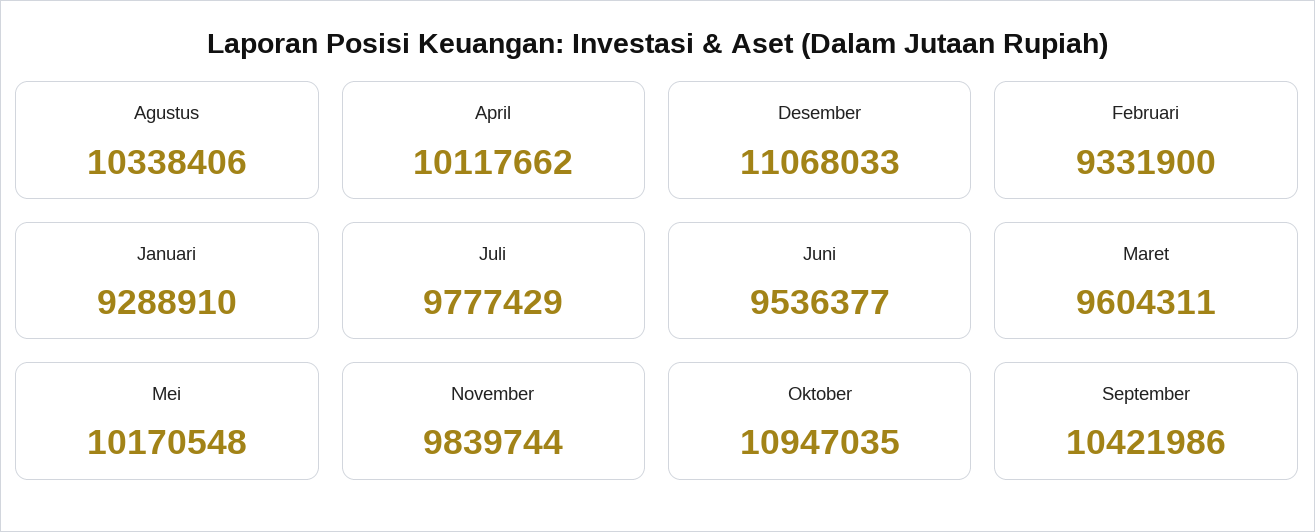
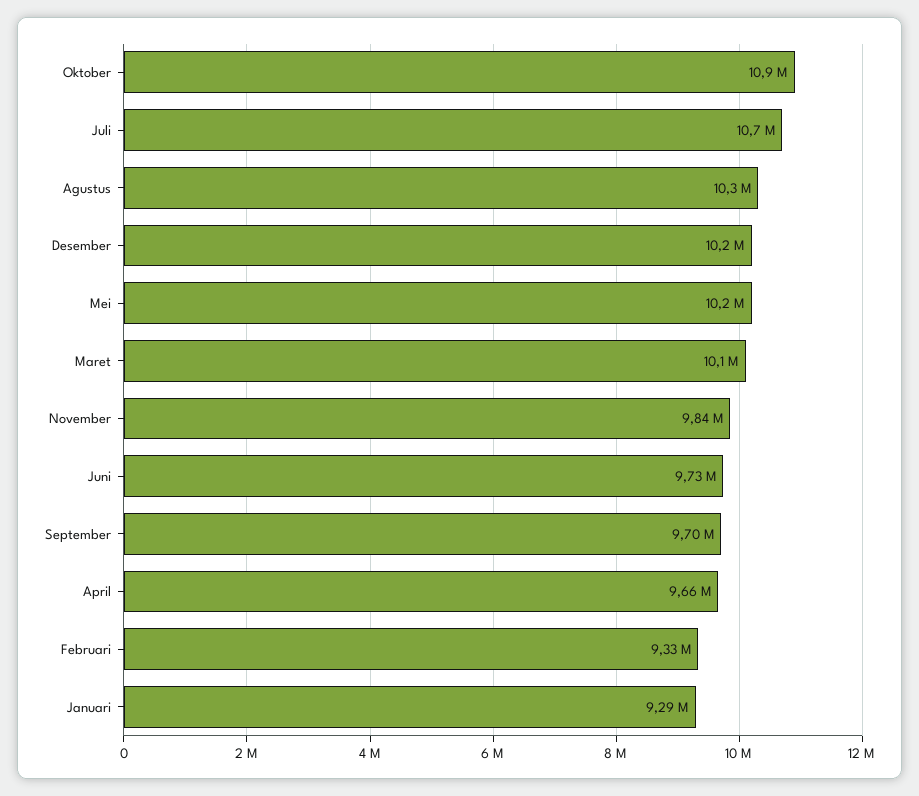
  {
    "Agustus": 10338406,
-   "April": 10117662,
+   "April": 9660000,
-   "Desember": 11068033,
+   "Desember": 10200000,
    "Februari": 9331900,
    "Januari": 9288910,
-   "Juli": 9777429,
+   "Juli": 10700000,
-   "Juni": 9536377,
+   "Juni": 9730000,
-   "Maret": 9604311,
+   "Maret": 10100000,
    "Mei": 10170548,
    "November": 9839744,
    "Oktober": 10947035,
-   "September": 10421986
+   "September": 9700000
  }

